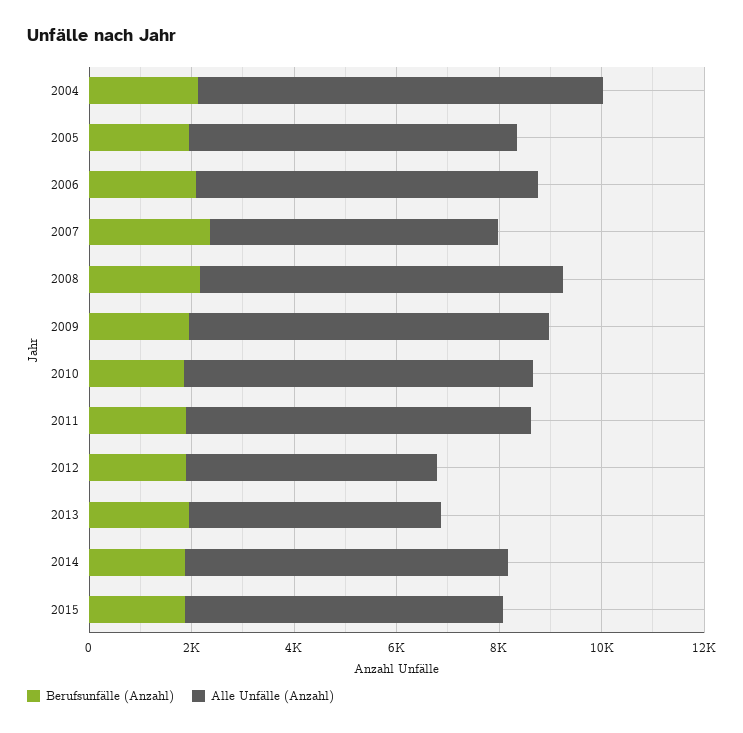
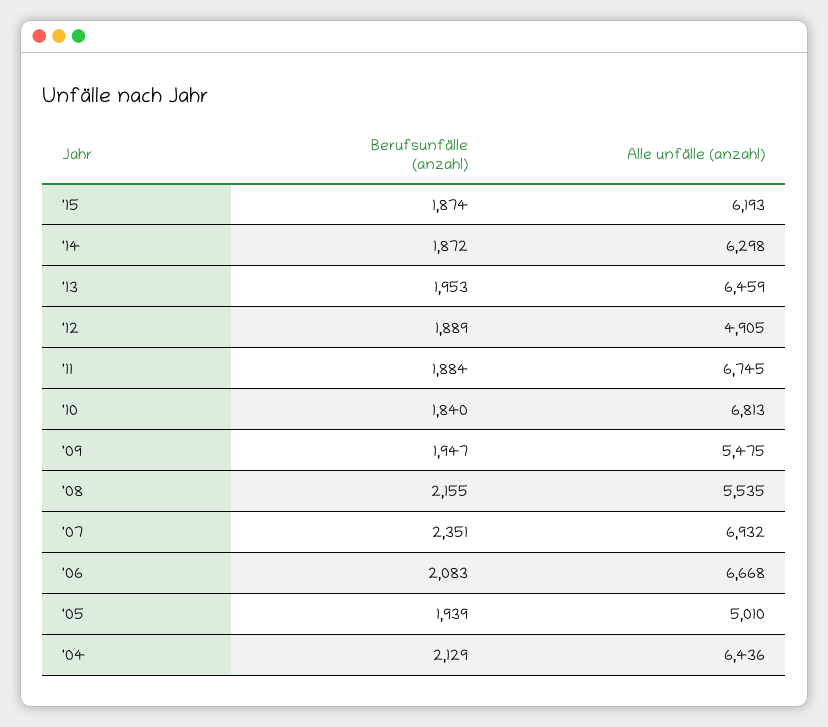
  {
    "Berufsunfälle (Anzahl)": {
      "2004": 2129,
      "2005": 1939,
      "2006": 2083,
      "2007": 2351,
      "2008": 2155,
      "2009": 1947,
      "2010": 1840,
      "2011": 1884,
      "2012": 1889,
      "2013": 1953,
      "2014": 1872,
      "2015": 1874
    },
    "Alle Unfälle (Anzahl)": {
-     "2004": 8000,
+     "2004": 6436,
-     "2005": 6500,
+     "2005": 5010,
      "2006": 6668,
-     "2007": 5500,
+     "2007": 6932,
-     "2008": 7000,
+     "2008": 5535,
-     "2009": 7000,
+     "2009": 5475,
      "2010": 6813,
      "2011": 6745,
      "2012": 4905,
-     "2013": 5000,
+     "2013": 6459,
      "2014": 6298,
      "2015": 6193
    }
  }

